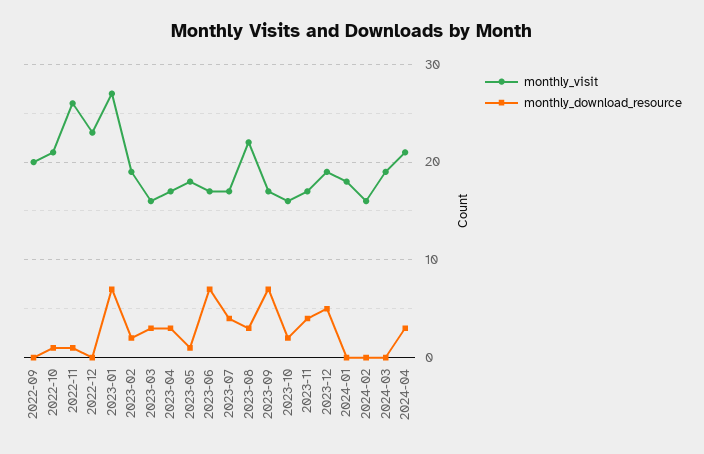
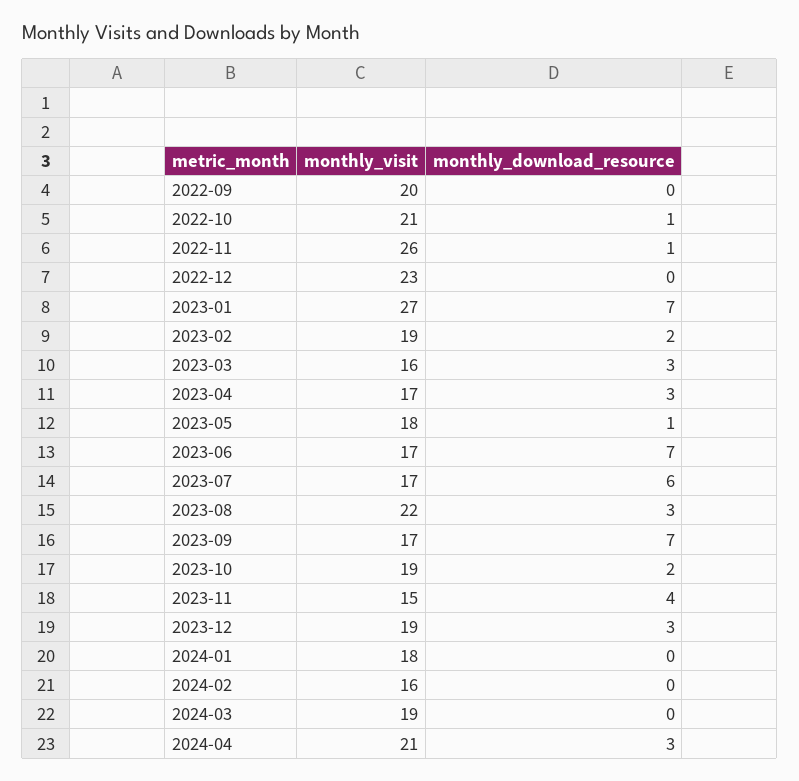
  {
    "monthly_visit": {
      "2022-09": 20,
      "2022-10": 21,
      "2022-11": 26,
      "2022-12": 23,
      "2023-01": 27,
      "2023-02": 19,
      "2023-03": 16,
      "2023-04": 17,
      "2023-05": 18,
      "2023-06": 17,
      "2023-07": 17,
      "2023-08": 22,
      "2023-09": 17,
-     "2023-10": 16,
+     "2023-10": 19,
-     "2023-11": 17,
+     "2023-11": 15,
      "2023-12": 19,
      "2024-01": 18,
      "2024-02": 16,
      "2024-03": 19,
      "2024-04": 21
    },
    "monthly_download_resource": {
      "2022-09": 0,
      "2022-10": 1,
      "2022-11": 1,
      "2022-12": 0,
      "2023-01": 7,
      "2023-02": 2,
      "2023-03": 3,
      "2023-04": 3,
      "2023-05": 1,
      "2023-06": 7,
-     "2023-07": 4,
+     "2023-07": 6,
      "2023-08": 3,
      "2023-09": 7,
      "2023-10": 2,
      "2023-11": 4,
-     "2023-12": 5,
+     "2023-12": 3,
      "2024-01": 0,
      "2024-02": 0,
      "2024-03": 0,
      "2024-04": 3
    }
  }

